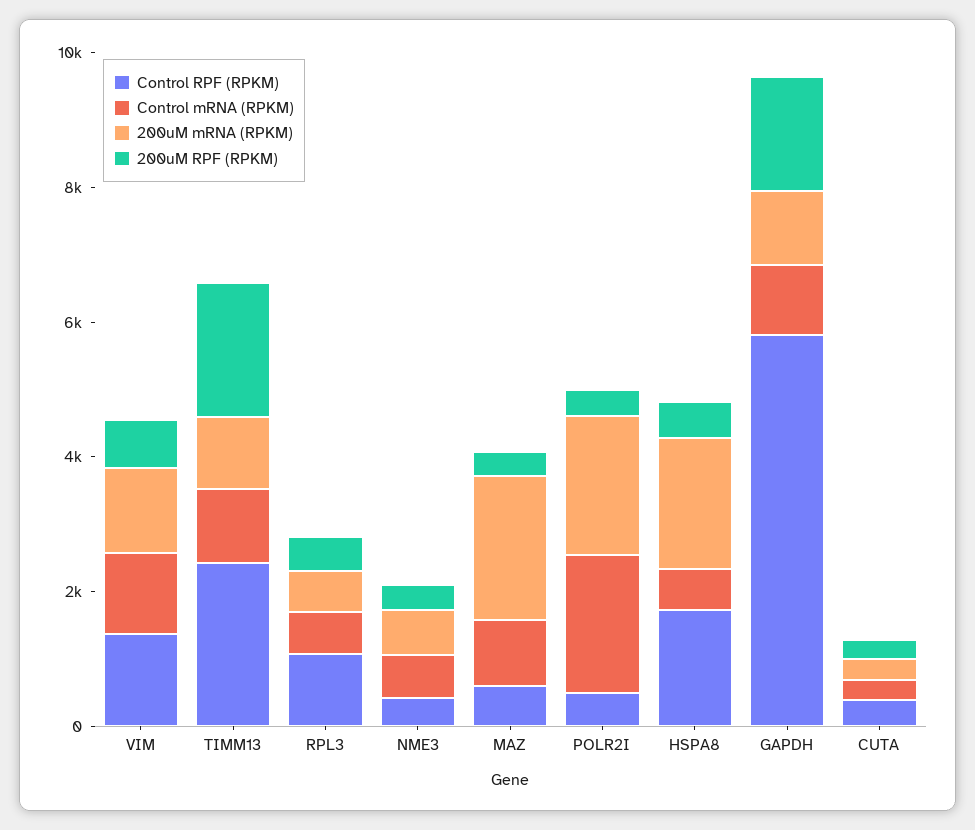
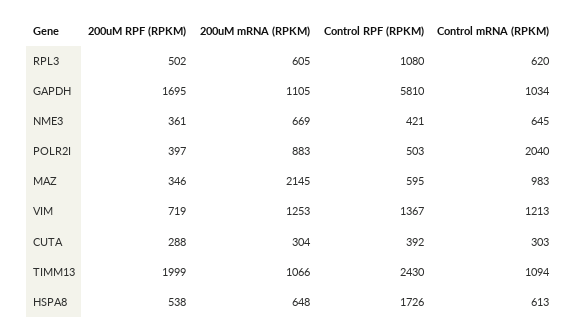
  {
    "Control RPF (RPKM)": {
      "VIM": 1367,
      "TIMM13": 2430,
      "RPL3": 1080,
      "NME3": 421,
      "MAZ": 595,
      "POLR2I": 503,
      "HSPA8": 1726,
      "GAPDH": 5810,
      "CUTA": 392
    },
    "Control mRNA (RPKM)": {
      "VIM": 1213,
      "TIMM13": 1094,
      "RPL3": 620,
      "NME3": 645,
      "MAZ": 983,
      "POLR2I": 2040,
      "HSPA8": 613,
      "GAPDH": 1034,
      "CUTA": 303
    },
    "200uM mRNA (RPKM)": {
      "VIM": 1253,
      "TIMM13": 1066,
      "RPL3": 605,
      "NME3": 669,
      "MAZ": 2145,
-     "POLR2I": 2000,
+     "POLR2I": 883,
-     "HSPA8": 2000,
+     "HSPA8": 648,
      "GAPDH": 1105,
      "CUTA": 304
    },
    "200uM RPF (RPKM)": {
      "VIM": 719,
      "TIMM13": 1999,
      "RPL3": 502,
      "NME3": 361,
      "MAZ": 346,
      "POLR2I": 397,
      "HSPA8": 538,
      "GAPDH": 1695,
      "CUTA": 288
    }
  }

